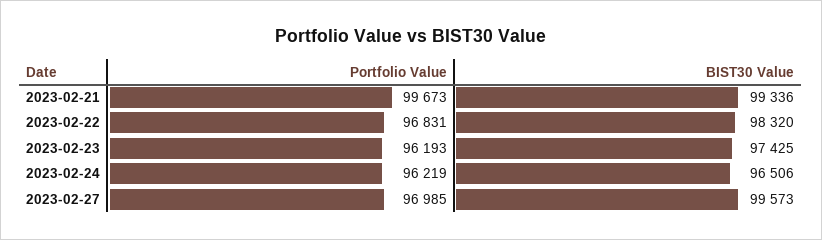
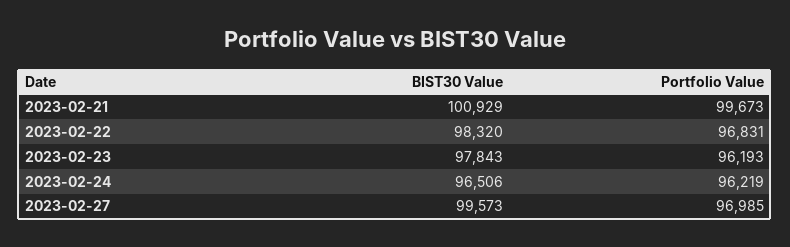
  {
    "Portfolio Value": {
      "2023-02-21": 99673,
      "2023-02-22": 96831,
      "2023-02-23": 96193,
      "2023-02-24": 96219,
      "2023-02-27": 96985
    },
    "BIST30 Value": {
-     "2023-02-21": 99336,
+     "2023-02-21": 100929,
      "2023-02-22": 98320,
-     "2023-02-23": 97425,
+     "2023-02-23": 97843,
      "2023-02-24": 96506,
      "2023-02-27": 99573
    }
  }

